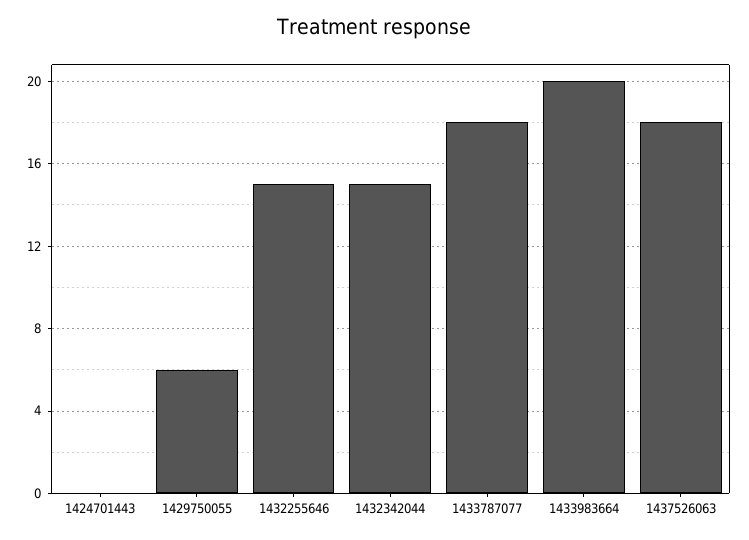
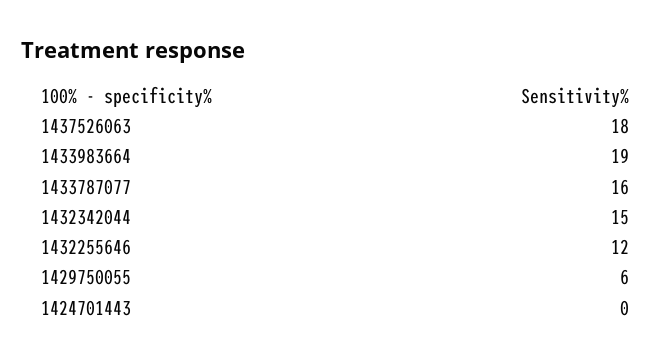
  {
    "1424701443": 0,
    "1429750055": 6,
-   "1432255646": 15,
+   "1432255646": 12,
    "1432342044": 15,
-   "1433787077": 18,
+   "1433787077": 16,
-   "1433983664": 20,
+   "1433983664": 19,
    "1437526063": 18
  }

